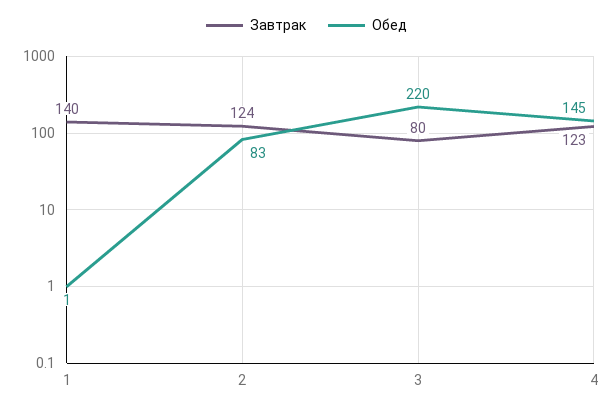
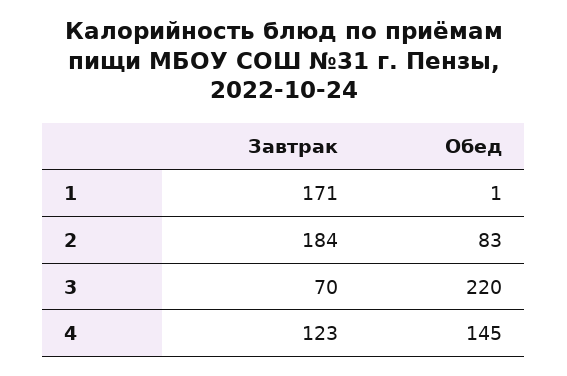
  {
    "Завтрак": {
-     "1": 140,
+     "1": 171,
-     "2": 124,
+     "2": 184,
-     "3": 80,
+     "3": 70,
      "4": 123
    },
    "Обед": {
      "1": 1,
      "2": 83,
      "3": 220,
      "4": 145
    }
  }

